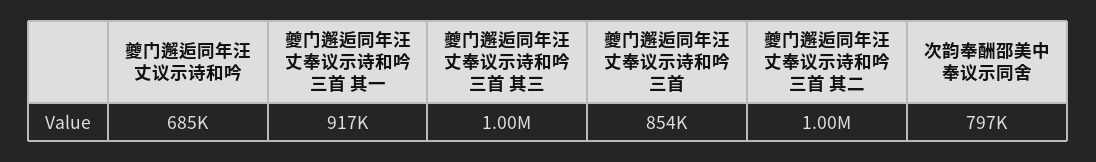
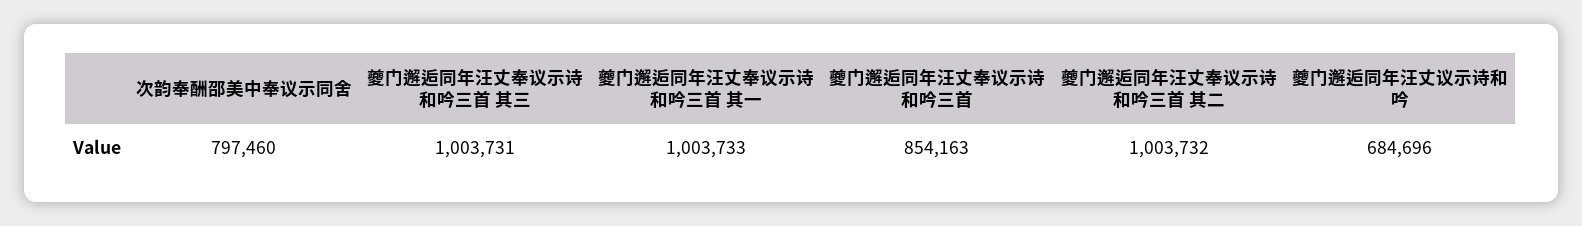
  {
    "夔门邂逅同年汪丈议示诗和吟": 684696,
-   "夔门邂逅同年汪丈奉议示诗和吟三首 其一": 917000,
+   "夔门邂逅同年汪丈奉议示诗和吟三首 其一": 1003733,
    "夔门邂逅同年汪丈奉议示诗和吟三首 其三": 1003731,
    "夔门邂逅同年汪丈奉议示诗和吟三首": 854163,
    "夔门邂逅同年汪丈奉议示诗和吟三首 其二": 1003732,
    "次韵奉酬邵美中奉议示同舍": 797460
  }

